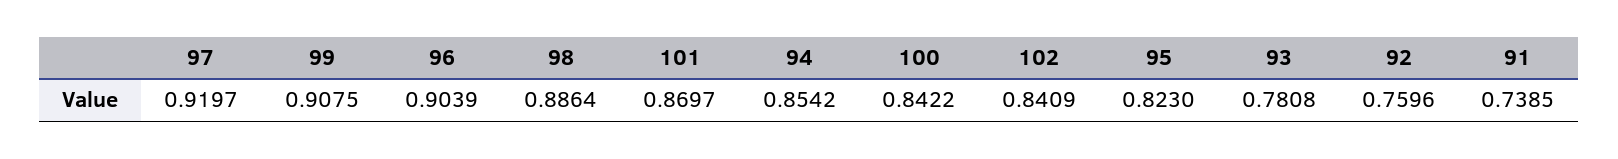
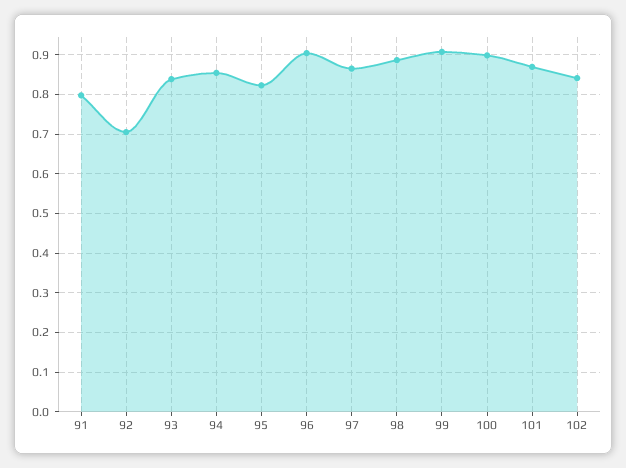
  {
-   "97": 0.9197,
+   "97": 0.86,
    "99": 0.9075,
    "96": 0.9039,
    "98": 0.8864,
    "101": 0.8697,
    "94": 0.8542,
-   "100": 0.8422,
+   "100": 0.9,
    "102": 0.8409,
    "95": 0.823,
-   "93": 0.7808,
+   "93": 0.84,
-   "92": 0.7596,
+   "92": 0.7,
-   "91": 0.7385
+   "91": 0.8
  }

